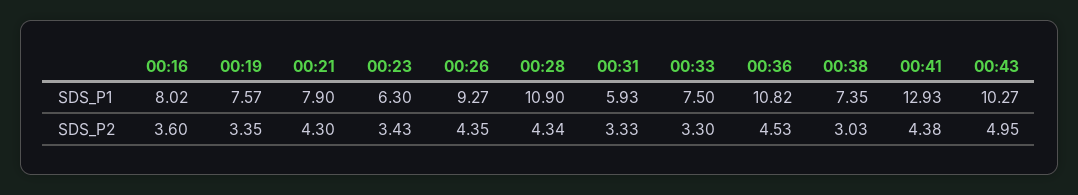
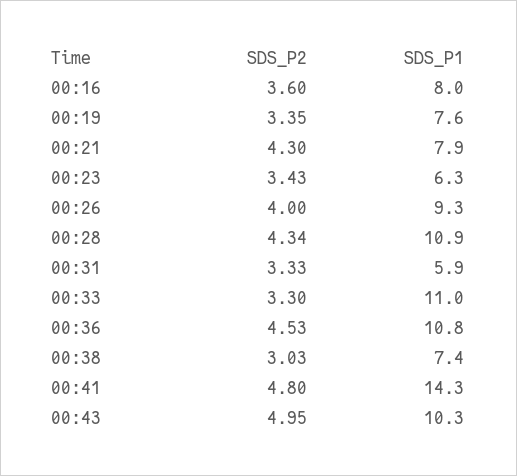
  {
    "00:16": {
      "SDS_P1": 8.02,
      "SDS_P2": 3.6
    },
    "00:19": {
      "SDS_P1": 7.57,
      "SDS_P2": 3.35
    },
    "00:21": {
      "SDS_P1": 7.9,
      "SDS_P2": 4.3
    },
    "00:23": {
      "SDS_P1": 6.3,
      "SDS_P2": 3.43
    },
    "00:26": {
      "SDS_P1": 9.27,
-     "SDS_P2": 4.35
+     "SDS_P2": 4
    },
    "00:28": {
      "SDS_P1": 10.9,
      "SDS_P2": 4.34
    },
    "00:31": {
      "SDS_P1": 5.93,
      "SDS_P2": 3.33
    },
    "00:33": {
-     "SDS_P1": 7.5,
+     "SDS_P1": 11,
      "SDS_P2": 3.3
    },
    "00:36": {
      "SDS_P1": 10.82,
      "SDS_P2": 4.53
    },
    "00:38": {
      "SDS_P1": 7.35,
      "SDS_P2": 3.03
    },
    "00:41": {
-     "SDS_P1": 12.93,
+     "SDS_P1": 14.3,
-     "SDS_P2": 4.38
+     "SDS_P2": 4.8
    },
    "00:43": {
      "SDS_P1": 10.27,
      "SDS_P2": 4.95
    }
  }

